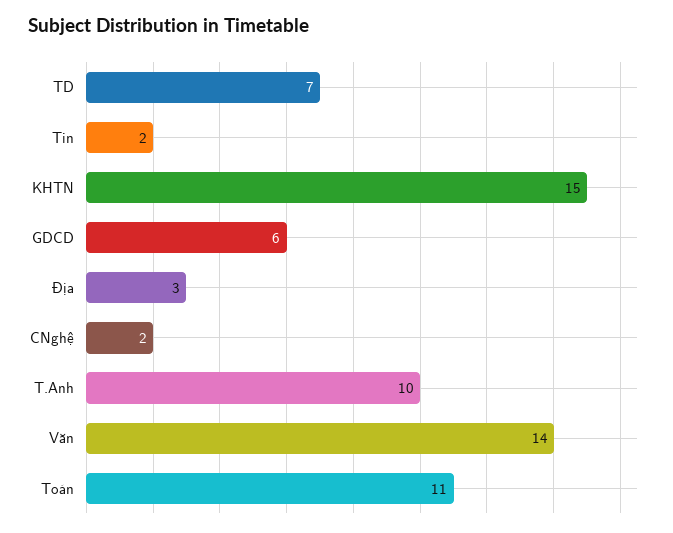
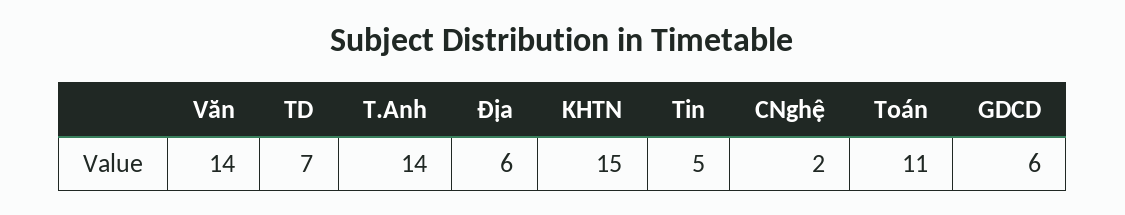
  {
    "TD": 7,
-   "Tin": 2,
+   "Tin": 5,
    "KHTN": 15,
    "GDCD": 6,
-   "Địa": 3,
+   "Địa": 6,
    "CNghệ": 2,
-   "T.Anh": 10,
+   "T.Anh": 14,
    "Văn": 14,
    "Toán": 11
  }

